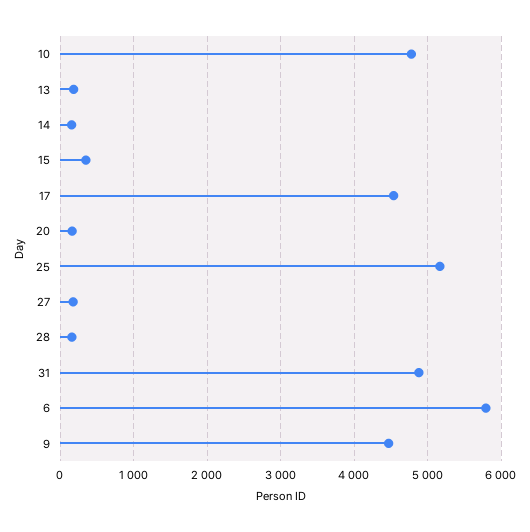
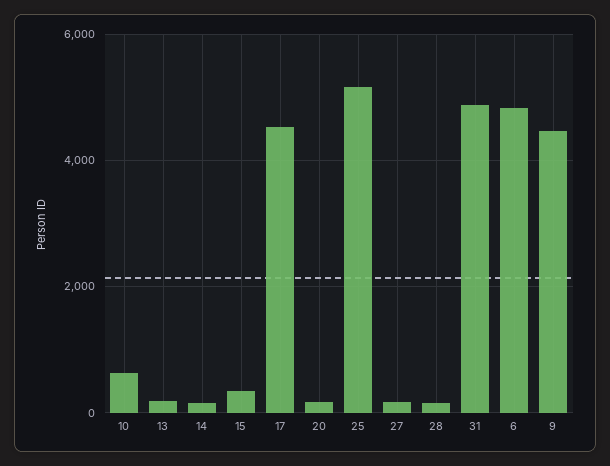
  {
-   "10": 4800,
+   "10": 600,
    "13": 200,
    "14": 200,
    "15": 300,
    "17": 4500,
    "20": 200,
    "25": 5200,
    "27": 200,
    "28": 200,
    "31": 4900,
-   "6": 5800,
+   "6": 4800,
    "9": 4500
  }

